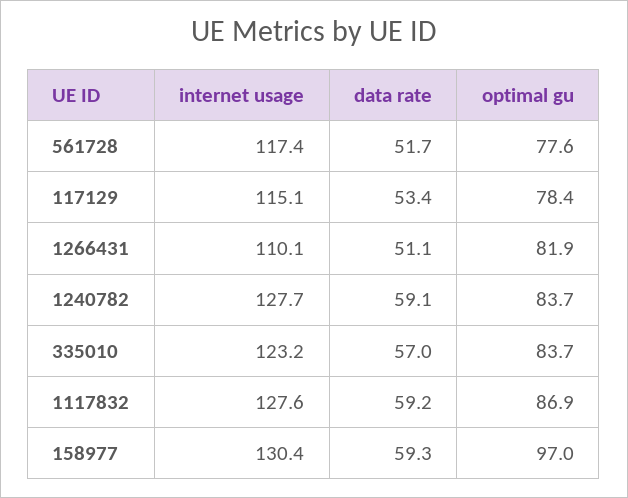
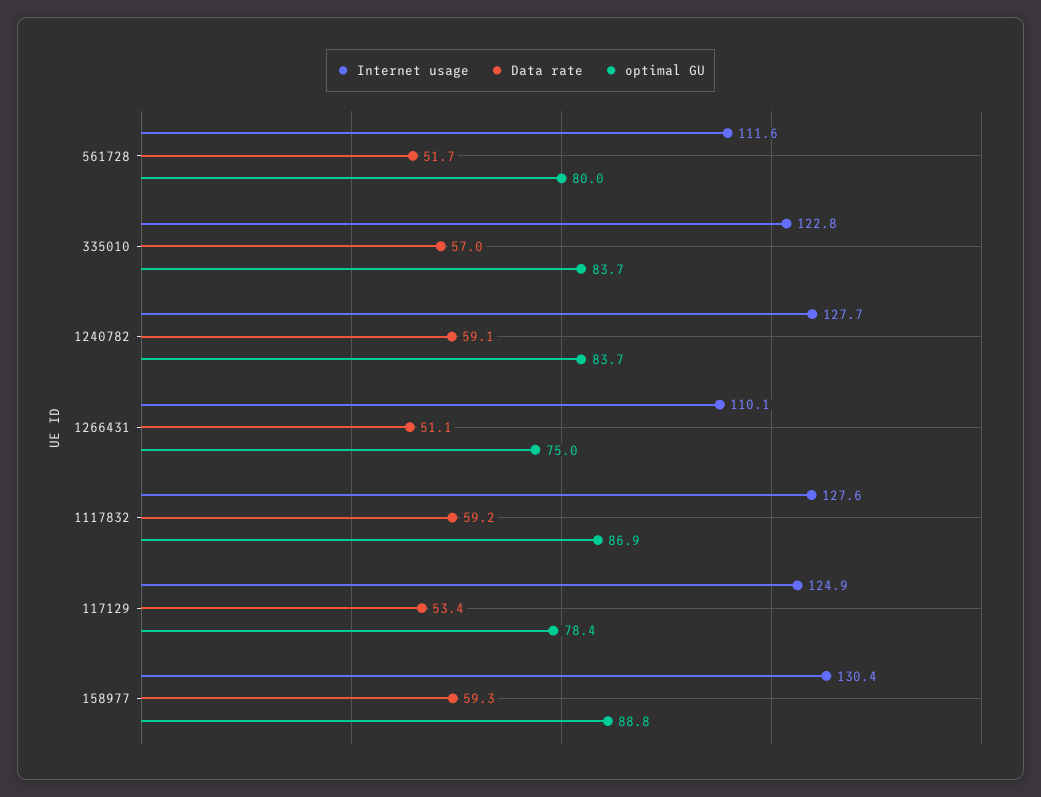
  {
    "internet usage": {
-     "561728": 117.4,
+     "561728": 111.6,
-     "117129": 115.1,
+     "117129": 124.9,
      "1266431": 110.1,
      "1240782": 127.7,
-     "335010": 123.2,
+     "335010": 122.8,
      "1117832": 127.6,
      "158977": 130.4
    },
    "data rate": {
      "561728": 51.7,
      "117129": 53.4,
      "1266431": 51.1,
      "1240782": 59.1,
      "335010": 57,
      "1117832": 59.2,
      "158977": 59.3
    },
    "optimal gu": {
-     "561728": 77.6,
+     "561728": 80,
      "117129": 78.4,
-     "1266431": 81.9,
+     "1266431": 75,
      "1240782": 83.7,
      "335010": 83.7,
      "1117832": 86.9,
-     "158977": 97
+     "158977": 88.8
    }
  }

